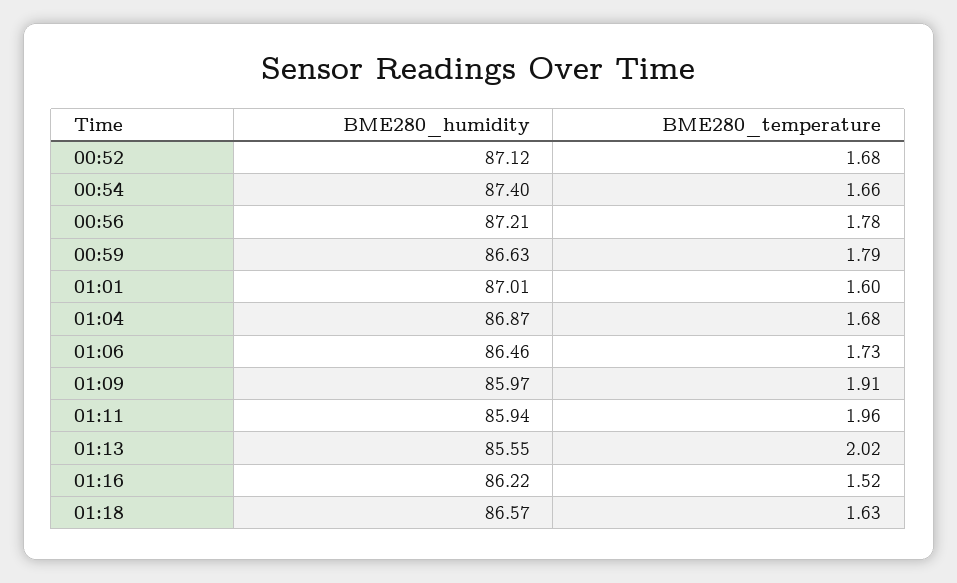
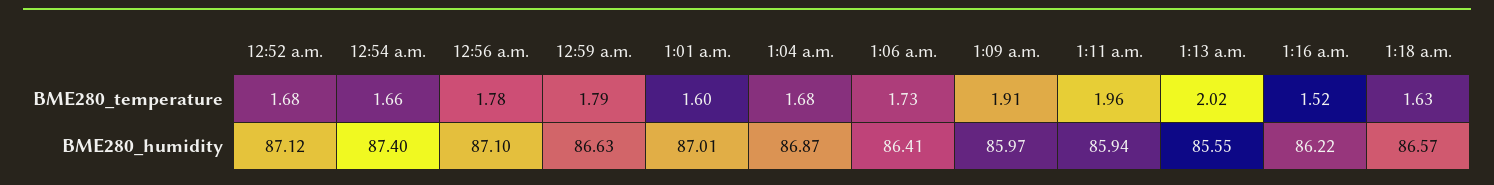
  {
    "BME280_humidity": {
      "00:52": 87.12,
      "00:54": 87.4,
-     "00:56": 87.21,
+     "00:56": 87.1,
      "00:59": 86.63,
      "01:01": 87.01,
      "01:04": 86.87,
-     "01:06": 86.46,
+     "01:06": 86.41,
      "01:09": 85.97,
      "01:11": 85.94,
      "01:13": 85.55,
      "01:16": 86.22,
      "01:18": 86.57
    },
    "BME280_temperature": {
      "00:52": 1.68,
      "00:54": 1.66,
      "00:56": 1.78,
      "00:59": 1.79,
      "01:01": 1.6,
      "01:04": 1.68,
      "01:06": 1.73,
      "01:09": 1.91,
      "01:11": 1.96,
      "01:13": 2.02,
      "01:16": 1.52,
      "01:18": 1.63
    }
  }

